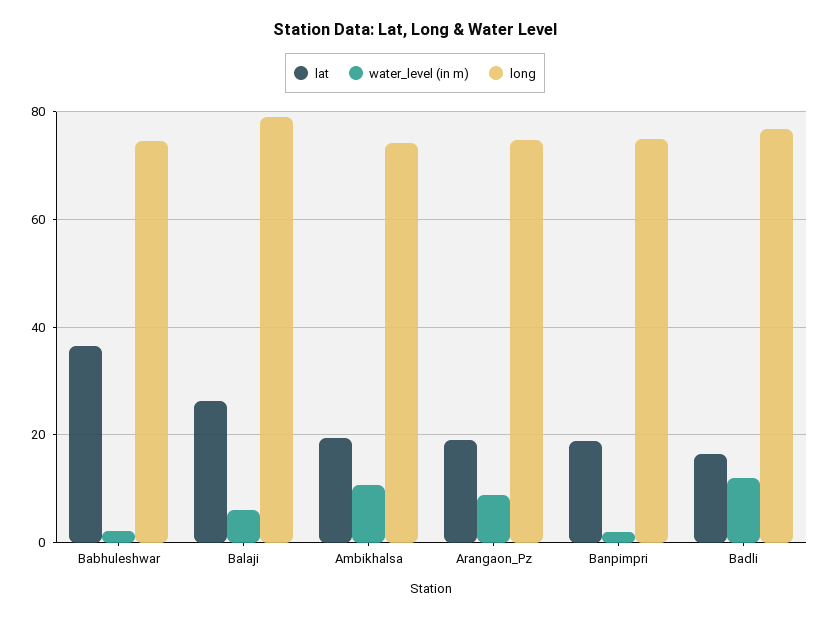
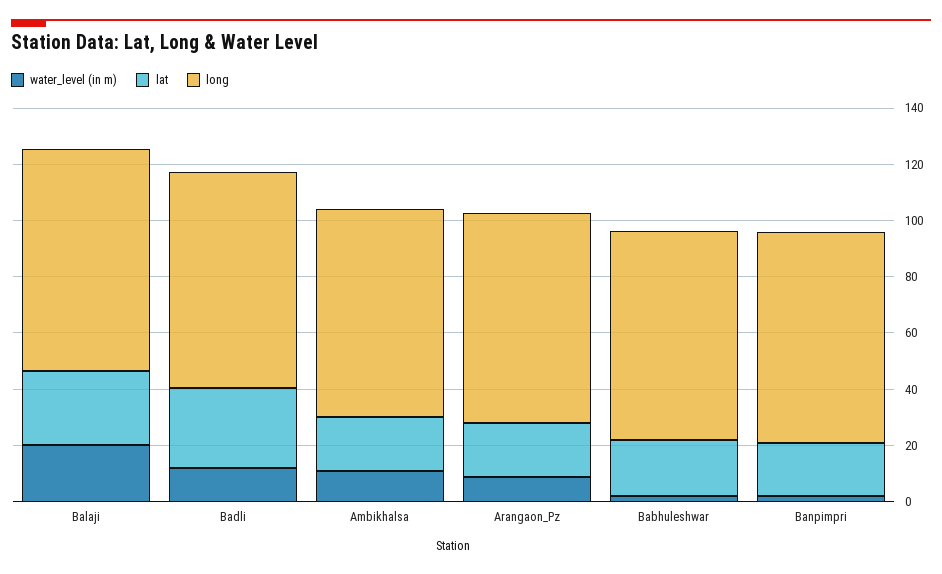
  {
    "lat": {
-     "Babhuleshwar": 36,
+     "Babhuleshwar": 20,
      "Balaji": 26,
      "Ambikhalsa": 20,
      "Arangaon_Pz": 20,
      "Banpimpri": 18,
-     "Badli": 16
+     "Badli": 30
    },
    "water_level (in m)": {
      "Babhuleshwar": 2,
-     "Balaji": 6,
+     "Balaji": 20,
      "Ambikhalsa": 10,
      "Arangaon_Pz": 8,
      "Banpimpri": 2,
      "Badli": 12
    },
    "long": {
      "Babhuleshwar": 74,
      "Balaji": 78,
      "Ambikhalsa": 74,
      "Arangaon_Pz": 74,
      "Banpimpri": 74,
      "Badli": 76
    }
  }

